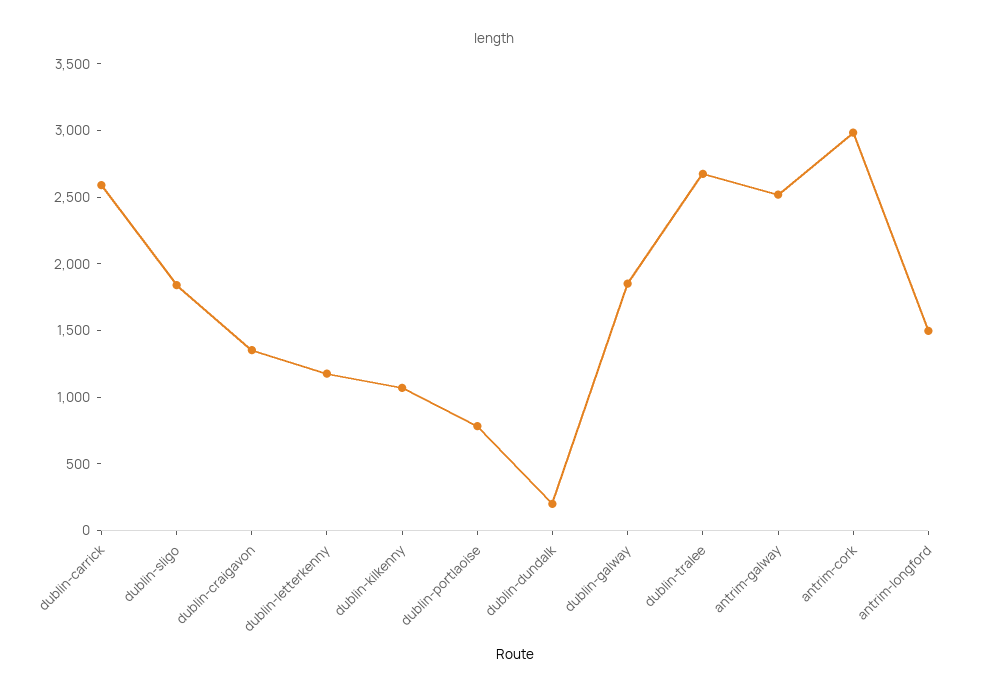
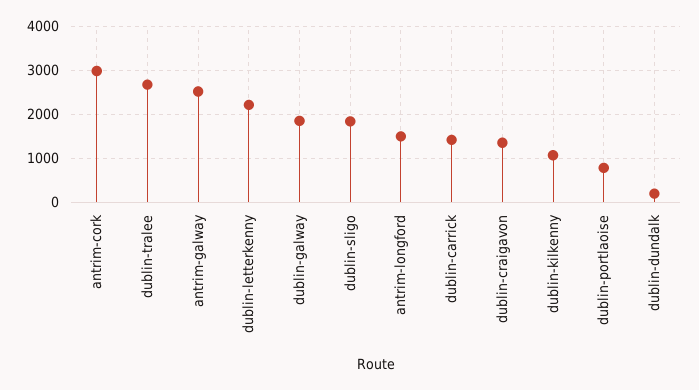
  {
-   "dublin-carrick": 2600,
+   "dublin-carrick": 1400,
    "dublin-sligo": 1800,
    "dublin-craigavon": 1400,
-   "dublin-letterkenny": 1200,
+   "dublin-letterkenny": 2200,
    "dublin-kilkenny": 1100,
    "dublin-portlaoise": 800,
    "dublin-dundalk": 200,
    "dublin-galway": 1900,
    "dublin-tralee": 2700,
    "antrim-galway": 2500,
    "antrim-cork": 3000,
    "antrim-longford": 1500
  }

